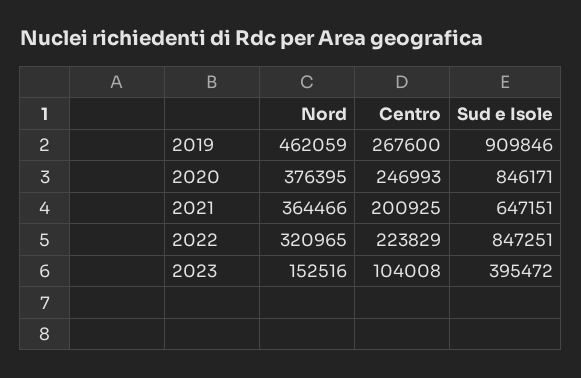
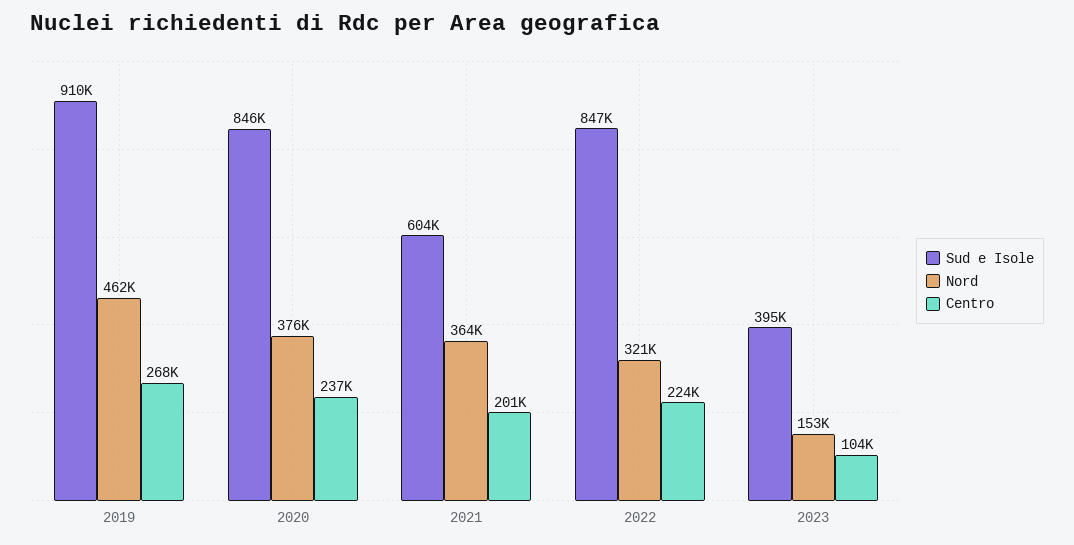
  {
    "Nord": {
      "2019": 462059,
      "2020": 376395,
      "2021": 364466,
      "2022": 320965,
      "2023": 152516
    },
    "Centro": {
      "2019": 267600,
-     "2020": 246993,
+     "2020": 237000,
      "2021": 200925,
      "2022": 223829,
      "2023": 104008
    },
    "Sud e Isole": {
      "2019": 909846,
      "2020": 846171,
-     "2021": 647151,
+     "2021": 604000,
      "2022": 847251,
      "2023": 395472
    }
  }

